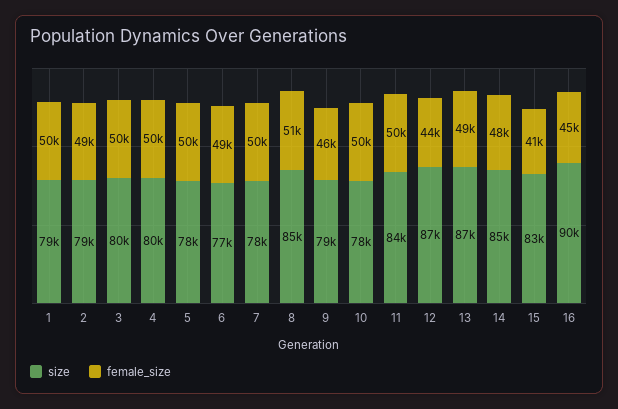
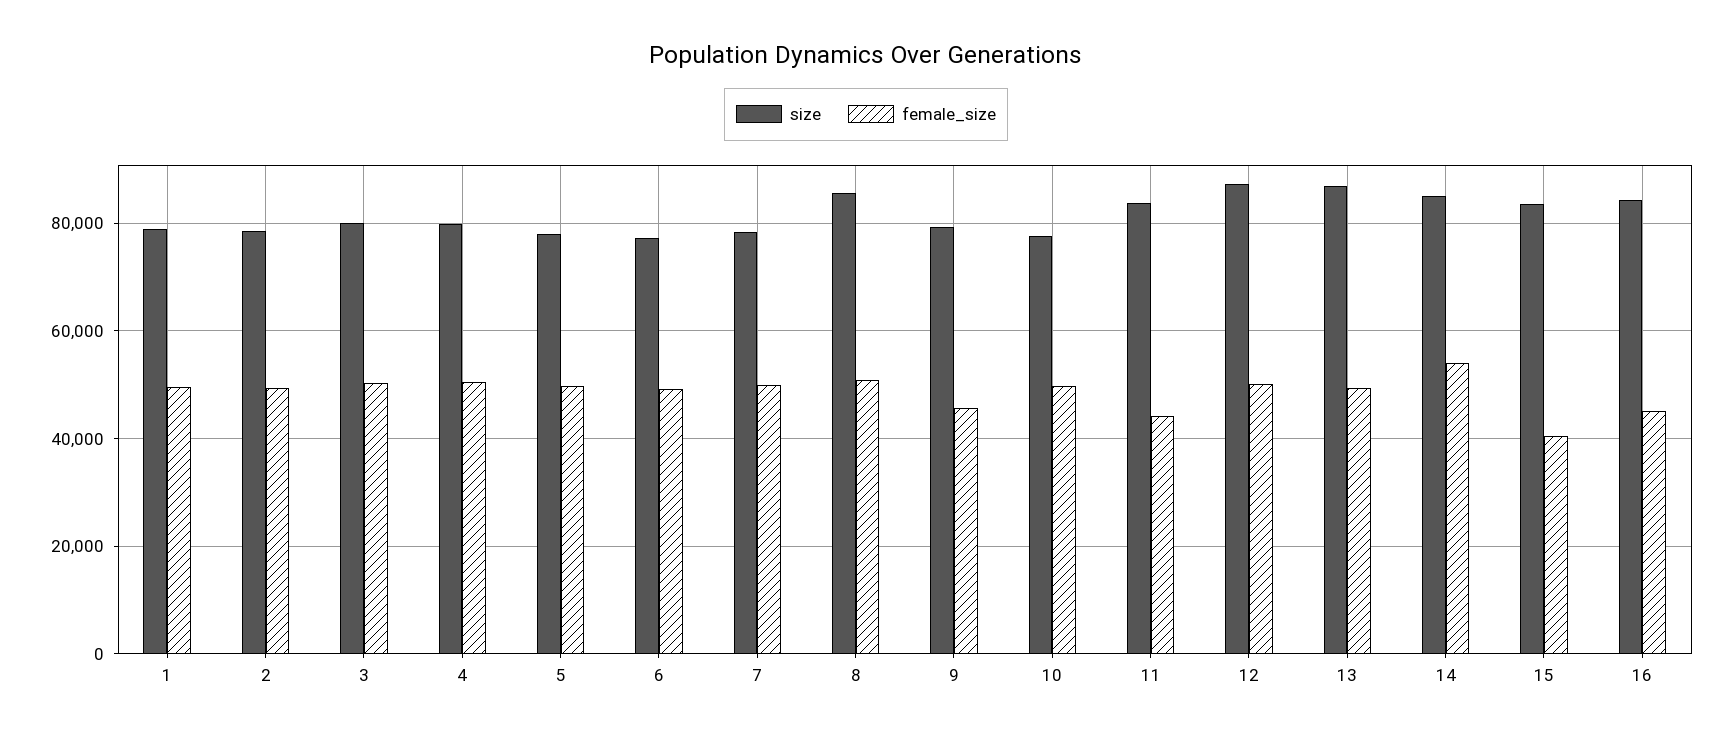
  {
    "size": {
      "1": 79000,
      "2": 79000,
      "3": 80000,
      "4": 80000,
      "5": 78000,
      "6": 77000,
      "7": 78000,
      "8": 85000,
      "9": 79000,
      "10": 78000,
      "11": 84000,
      "12": 87000,
      "13": 87000,
      "14": 85000,
      "15": 83000,
-     "16": 90000
+     "16": 84000
    },
    "female_size": {
      "1": 50000,
      "2": 49000,
      "3": 50000,
      "4": 50000,
      "5": 50000,
      "6": 49000,
      "7": 50000,
      "8": 51000,
      "9": 46000,
      "10": 50000,
-     "11": 50000,
+     "11": 44000,
-     "12": 44000,
+     "12": 50000,
      "13": 49000,
-     "14": 48000,
+     "14": 54000,
      "15": 41000,
      "16": 45000
    }
  }

